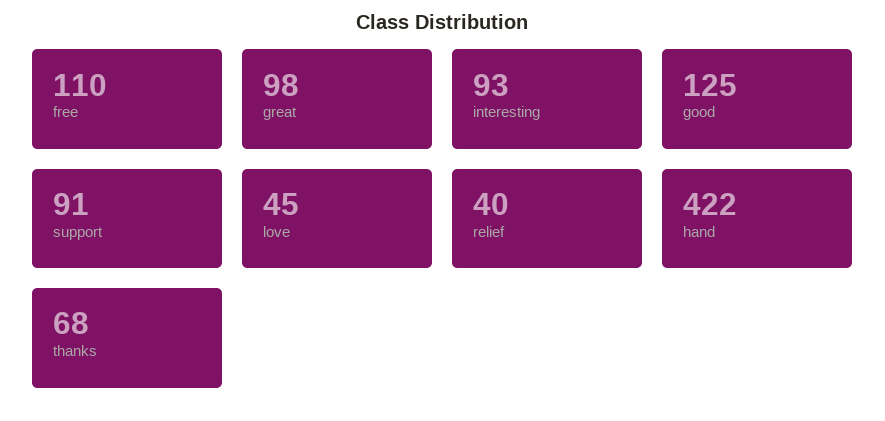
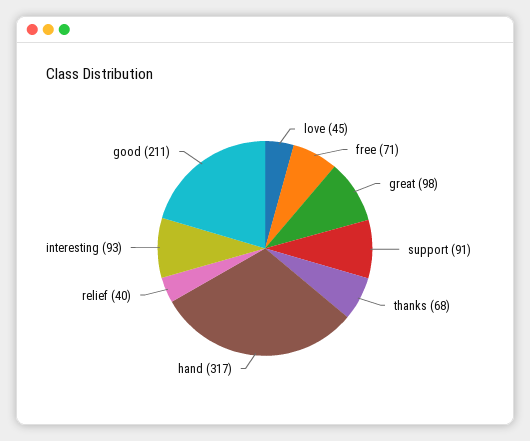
  {
-   "free": 110,
+   "free": 71,
    "great": 98,
    "interesting": 93,
-   "good": 125,
+   "good": 211,
    "support": 91,
    "love": 45,
    "relief": 40,
-   "hand": 422,
+   "hand": 317,
    "thanks": 68
  }

